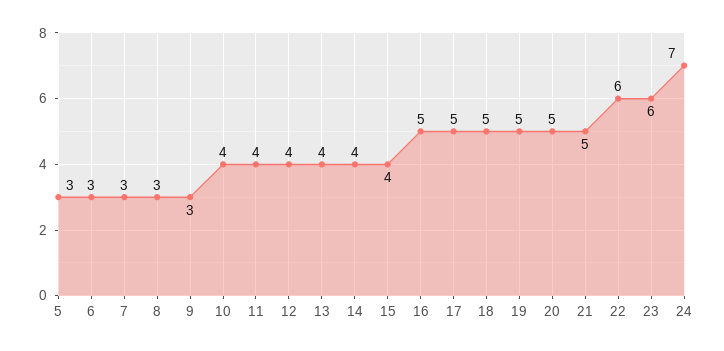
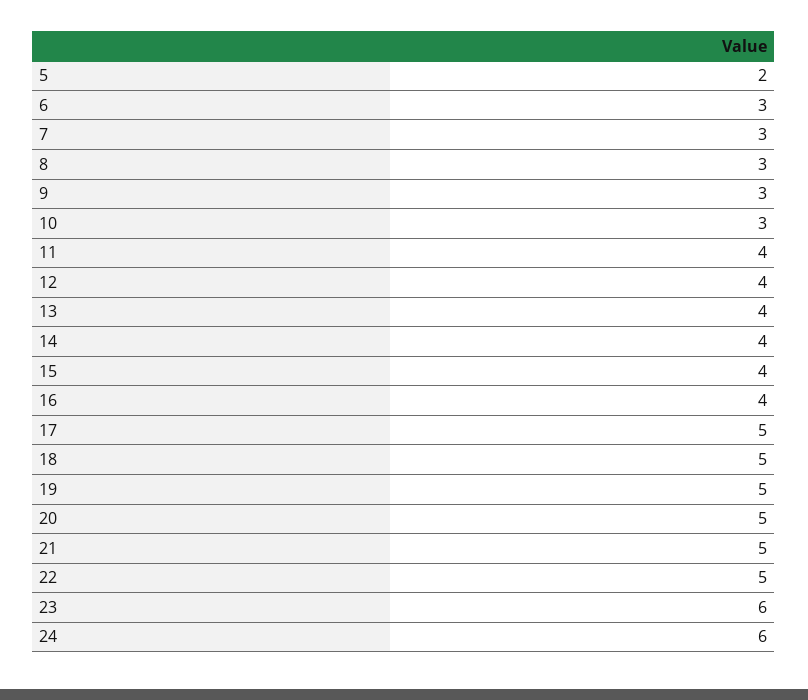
  {
-   "5": 3,
+   "5": 2,
    "6": 3,
    "7": 3,
    "8": 3,
    "9": 3,
-   "10": 4,
+   "10": 3,
    "11": 4,
    "12": 4,
    "13": 4,
    "14": 4,
    "15": 4,
-   "16": 5,
+   "16": 4,
    "17": 5,
    "18": 5,
    "19": 5,
    "20": 5,
    "21": 5,
-   "22": 6,
+   "22": 5,
    "23": 6,
-   "24": 7
+   "24": 6
  }

